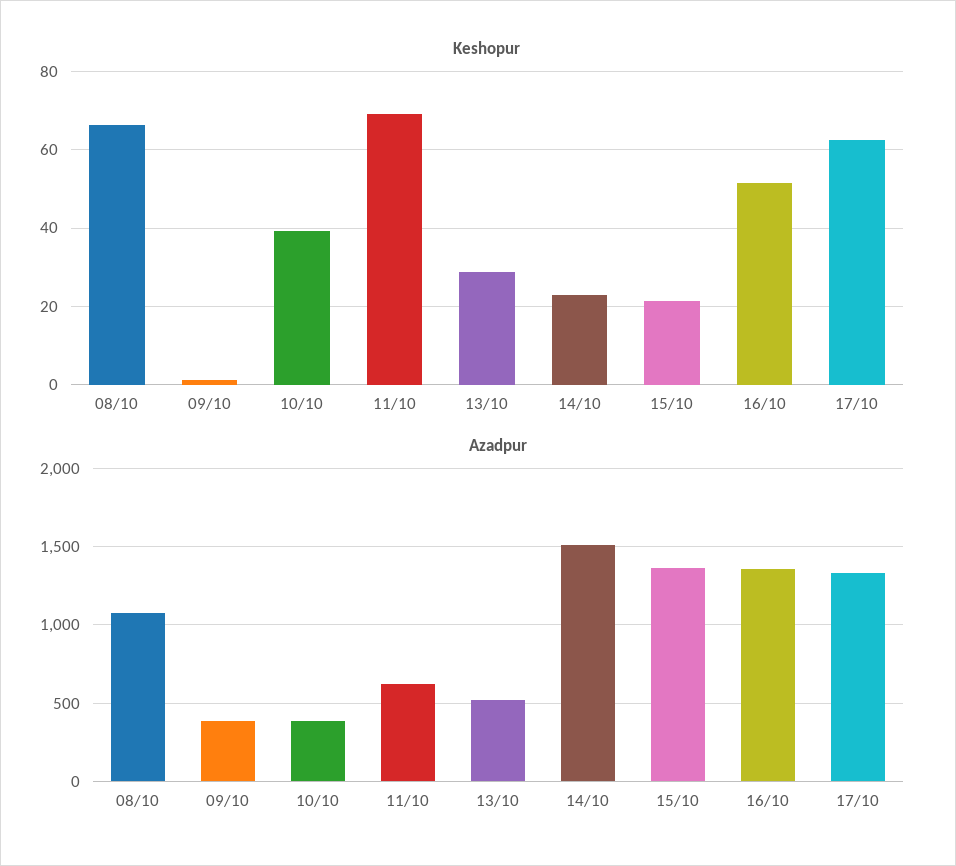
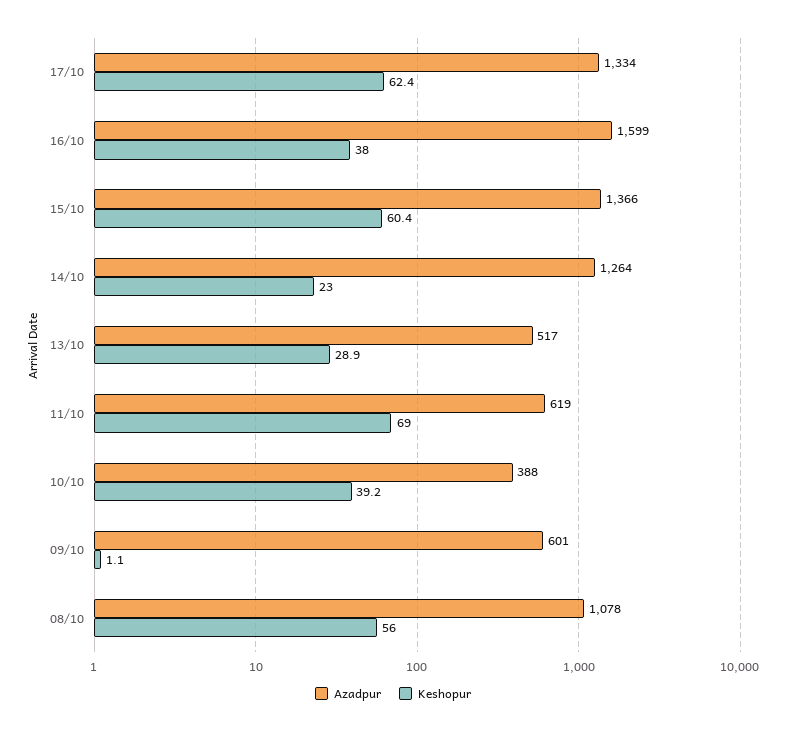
  {
    "Keshopur": {
-     "08/10": 66,
+     "08/10": 56,
      "09/10": 1.1,
      "10/10": 39.2,
      "11/10": 69,
      "13/10": 28.9,
      "14/10": 23,
-     "15/10": 22,
+     "15/10": 60.4,
-     "16/10": 52,
+     "16/10": 38,
      "17/10": 62.4
    },
    "Azadpur": {
      "08/10": 1078,
-     "09/10": 400,
+     "09/10": 601,
      "10/10": 388,
      "11/10": 619,
      "13/10": 517,
-     "14/10": 1500,
+     "14/10": 1264,
      "15/10": 1366,
-     "16/10": 1350,
+     "16/10": 1599,
      "17/10": 1334
    }
  }

